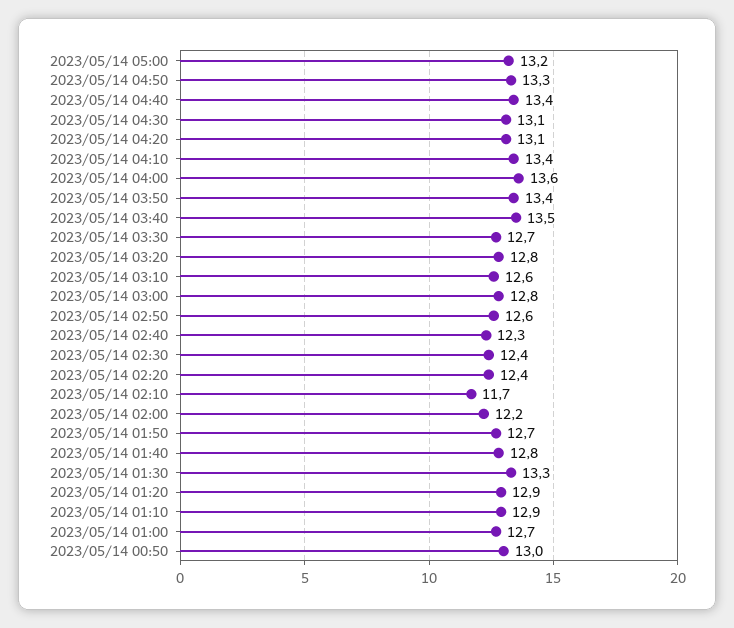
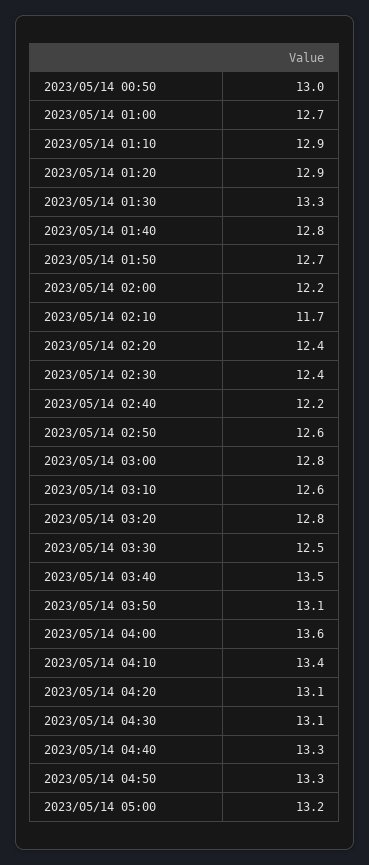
  {
    "2023/05/14 05:00": 13.2,
    "2023/05/14 04:50": 13.3,
-   "2023/05/14 04:40": 13.4,
+   "2023/05/14 04:40": 13.3,
    "2023/05/14 04:30": 13.1,
    "2023/05/14 04:20": 13.1,
    "2023/05/14 04:10": 13.4,
    "2023/05/14 04:00": 13.6,
-   "2023/05/14 03:50": 13.4,
+   "2023/05/14 03:50": 13.1,
    "2023/05/14 03:40": 13.5,
-   "2023/05/14 03:30": 12.7,
+   "2023/05/14 03:30": 12.5,
    "2023/05/14 03:20": 12.8,
    "2023/05/14 03:10": 12.6,
    "2023/05/14 03:00": 12.8,
    "2023/05/14 02:50": 12.6,
-   "2023/05/14 02:40": 12.3,
+   "2023/05/14 02:40": 12.2,
    "2023/05/14 02:30": 12.4,
    "2023/05/14 02:20": 12.4,
    "2023/05/14 02:10": 11.7,
    "2023/05/14 02:00": 12.2,
    "2023/05/14 01:50": 12.7,
    "2023/05/14 01:40": 12.8,
    "2023/05/14 01:30": 13.3,
    "2023/05/14 01:20": 12.9,
    "2023/05/14 01:10": 12.9,
    "2023/05/14 01:00": 12.7,
    "2023/05/14 00:50": 13
  }

